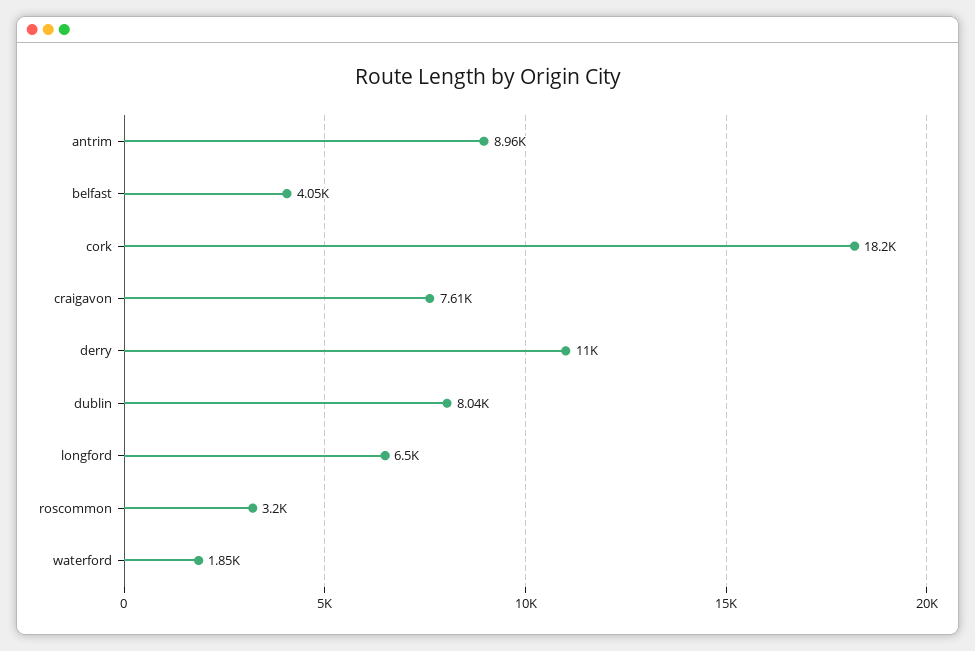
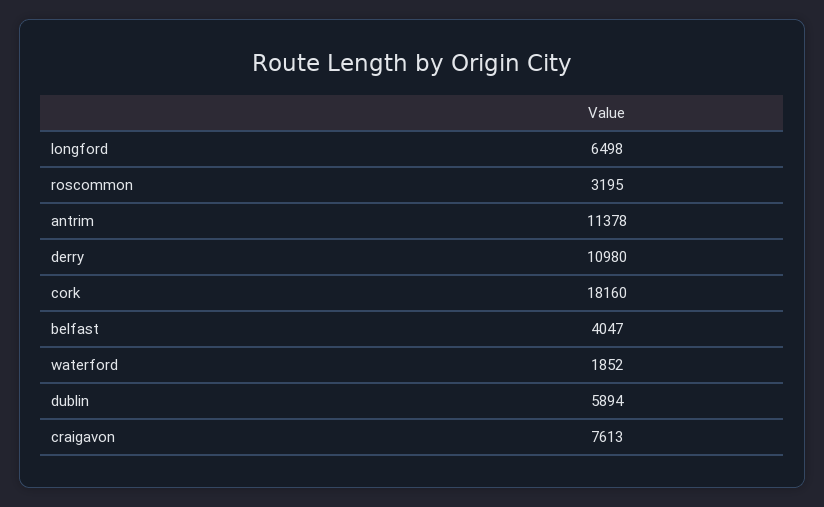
  {
-   "antrim": 8960,
+   "antrim": 11378,
    "belfast": 4047,
    "cork": 18160,
    "craigavon": 7613,
    "derry": 10980,
-   "dublin": 8040,
+   "dublin": 5894,
    "longford": 6498,
    "roscommon": 3195,
    "waterford": 1852
  }

